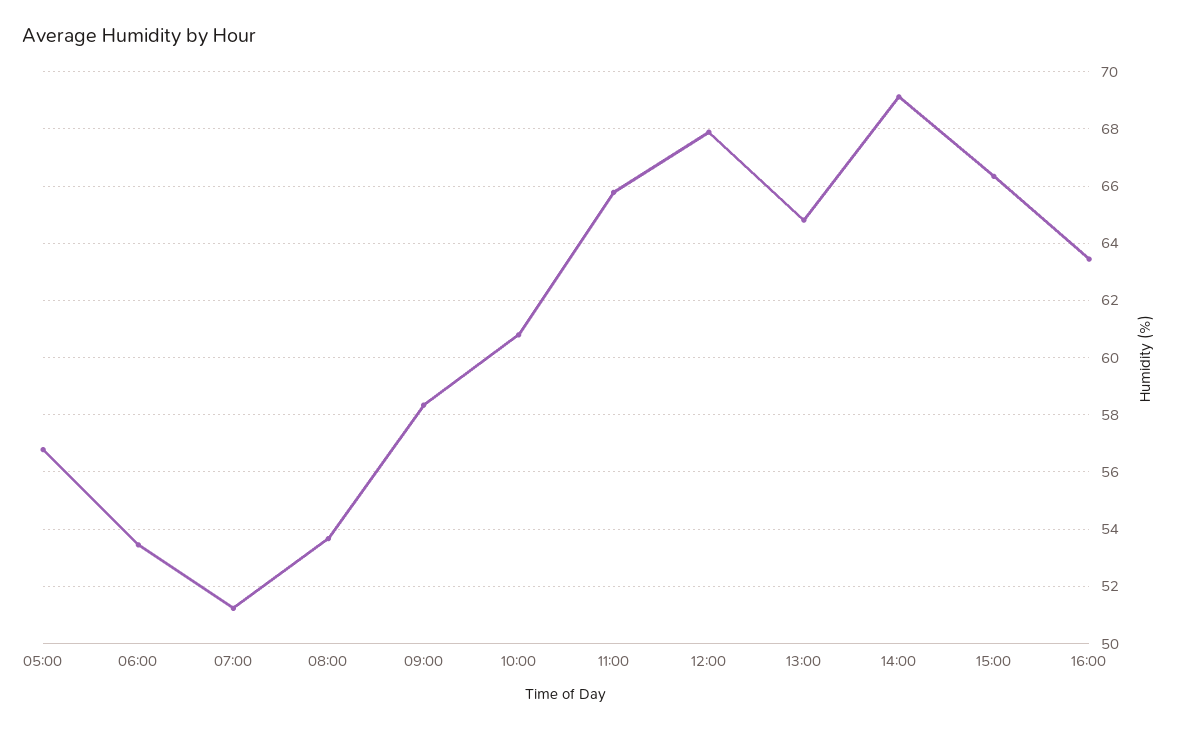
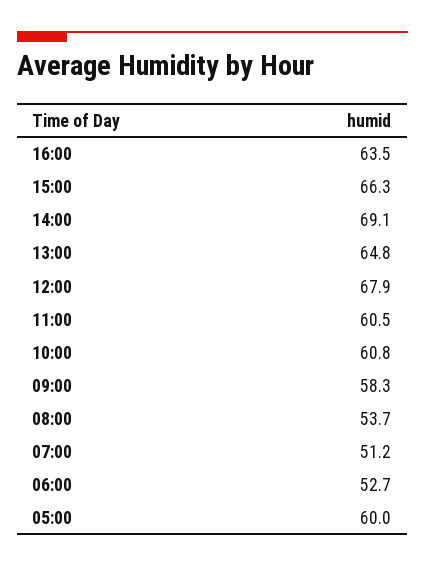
  {
-   "05:00": 56.75,
+   "05:00": 60,
-   "06:00": 53.5,
+   "06:00": 52.7,
    "07:00": 51.2,
    "08:00": 53.7,
    "09:00": 58.3,
    "10:00": 60.8,
-   "11:00": 65.75,
+   "11:00": 60.5,
    "12:00": 67.9,
    "13:00": 64.8,
    "14:00": 69.1,
    "15:00": 66.3,
    "16:00": 63.5
  }

